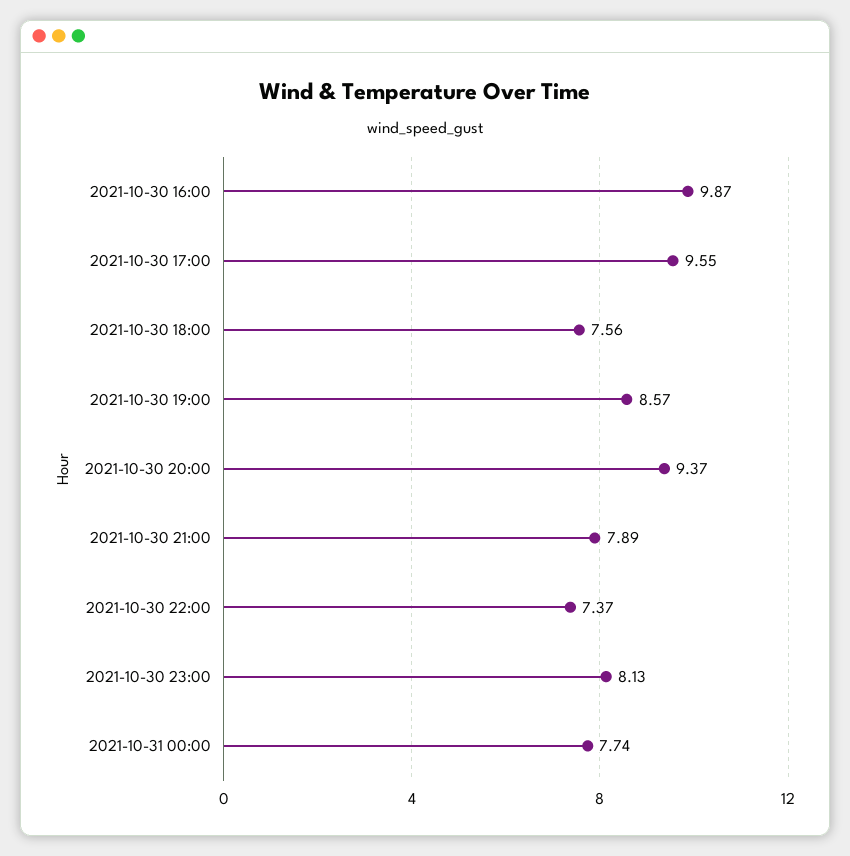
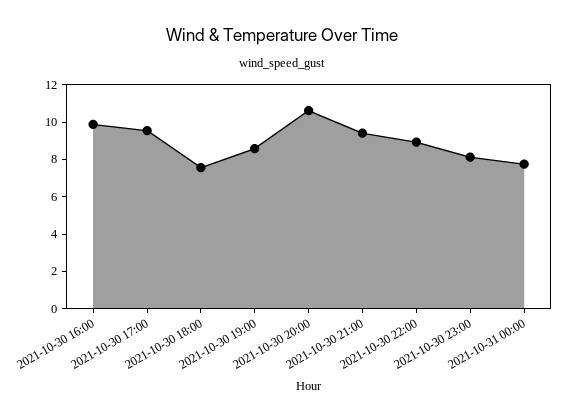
  {
    "2021-10-30 16:00": 9.87,
    "2021-10-30 17:00": 9.55,
    "2021-10-30 18:00": 7.56,
    "2021-10-30 19:00": 8.57,
-   "2021-10-30 20:00": 9.37,
+   "2021-10-30 20:00": 10.5,
-   "2021-10-30 21:00": 7.89,
+   "2021-10-30 21:00": 9.5,
-   "2021-10-30 22:00": 7.37,
+   "2021-10-30 22:00": 9,
    "2021-10-30 23:00": 8.13,
    "2021-10-31 00:00": 7.74
  }

